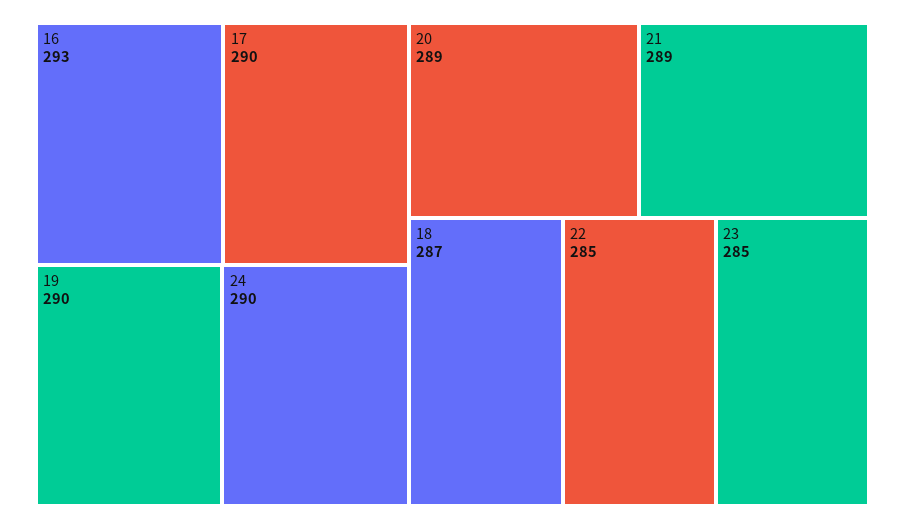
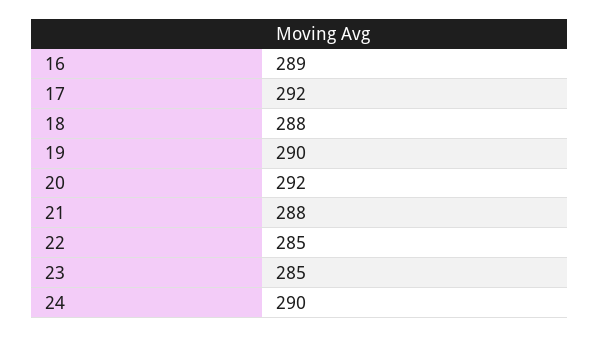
  {
-   "16": 293,
+   "16": 289,
-   "17": 290,
+   "17": 292,
    "19": 290,
    "24": 290,
-   "20": 289,
+   "20": 292,
-   "21": 289,
+   "21": 288,
-   "18": 287,
+   "18": 288,
    "22": 285,
    "23": 285
  }

